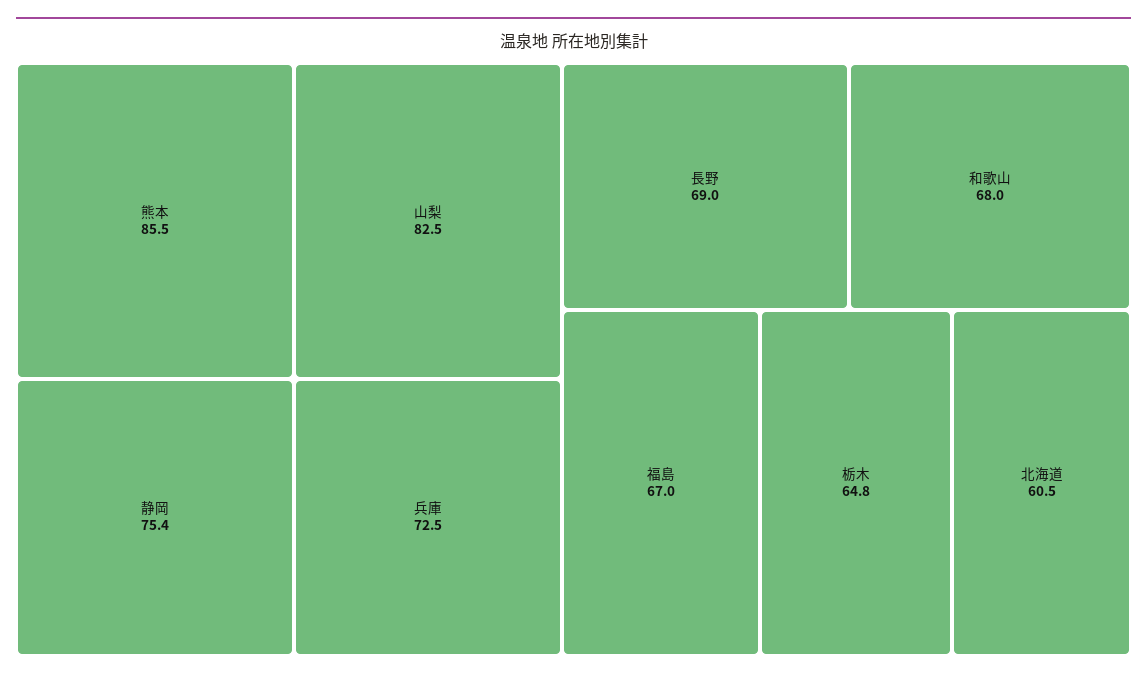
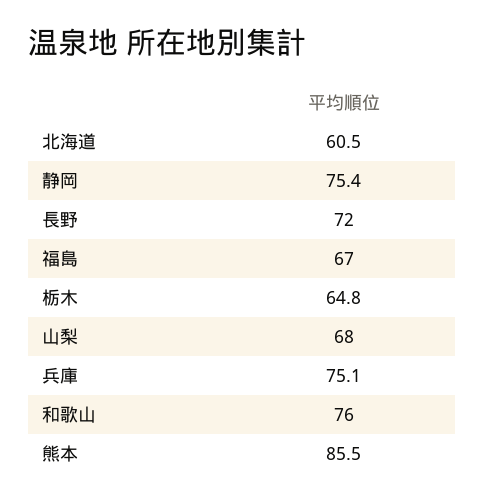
  {
    "熊本": 85.5,
-   "山梨": 82.5,
+   "山梨": 68,
    "静岡": 75.4,
-   "兵庫": 72.5,
+   "兵庫": 75.1,
-   "長野": 69,
+   "長野": 72,
-   "和歌山": 68,
+   "和歌山": 76,
    "福島": 67,
    "栃木": 64.8,
    "北海道": 60.5
  }

